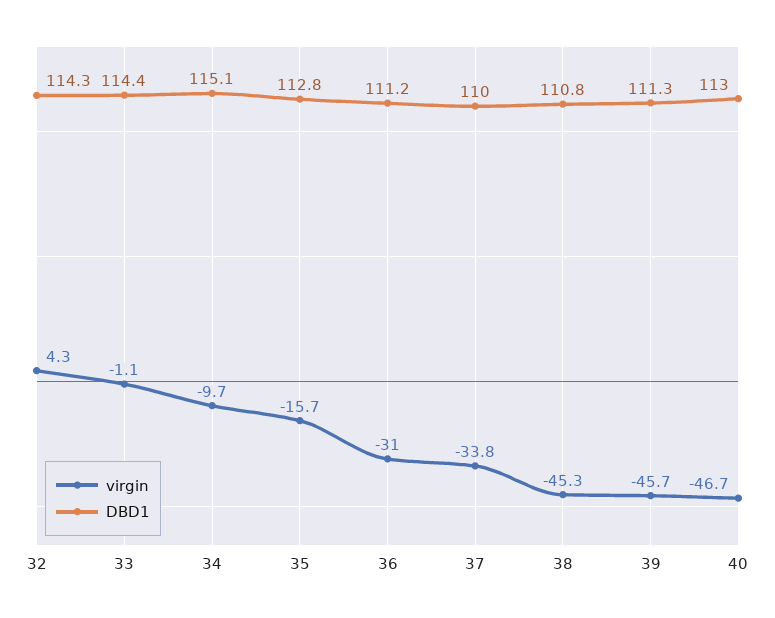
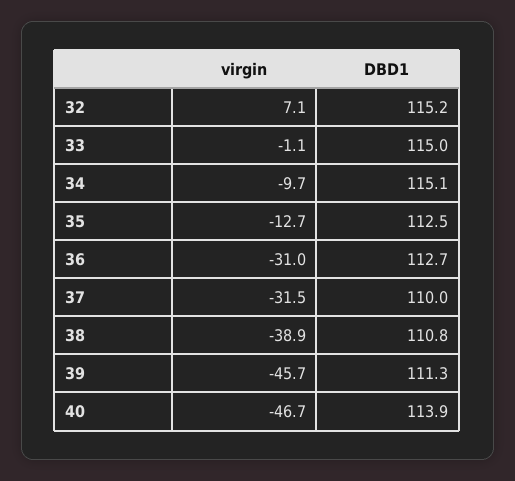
  {
    "virgin": {
-     "32": 4.3,
+     "32": 7.1,
      "33": -1.1,
      "34": -9.7,
-     "35": -15.7,
+     "35": -12.7,
      "36": -31,
-     "37": -33.8,
+     "37": -31.5,
-     "38": -45.3,
+     "38": -38.9,
      "39": -45.7,
      "40": -46.7
    },
    "DBD1": {
-     "32": 114.3,
+     "32": 115.2,
-     "33": 114.4,
+     "33": 115,
      "34": 115.1,
-     "35": 112.8,
+     "35": 112.5,
-     "36": 111.2,
+     "36": 112.7,
      "37": 110,
      "38": 110.8,
      "39": 111.3,
-     "40": 113
+     "40": 113.9
    }
  }

